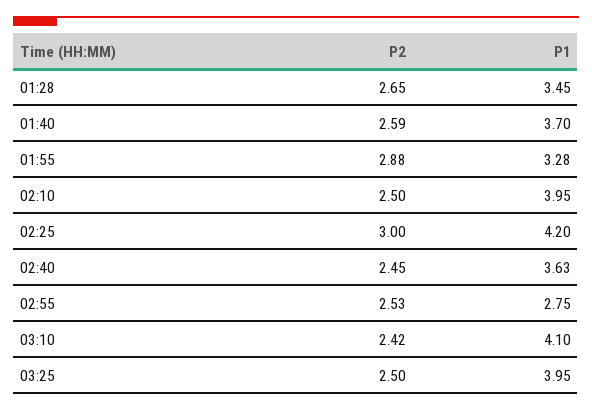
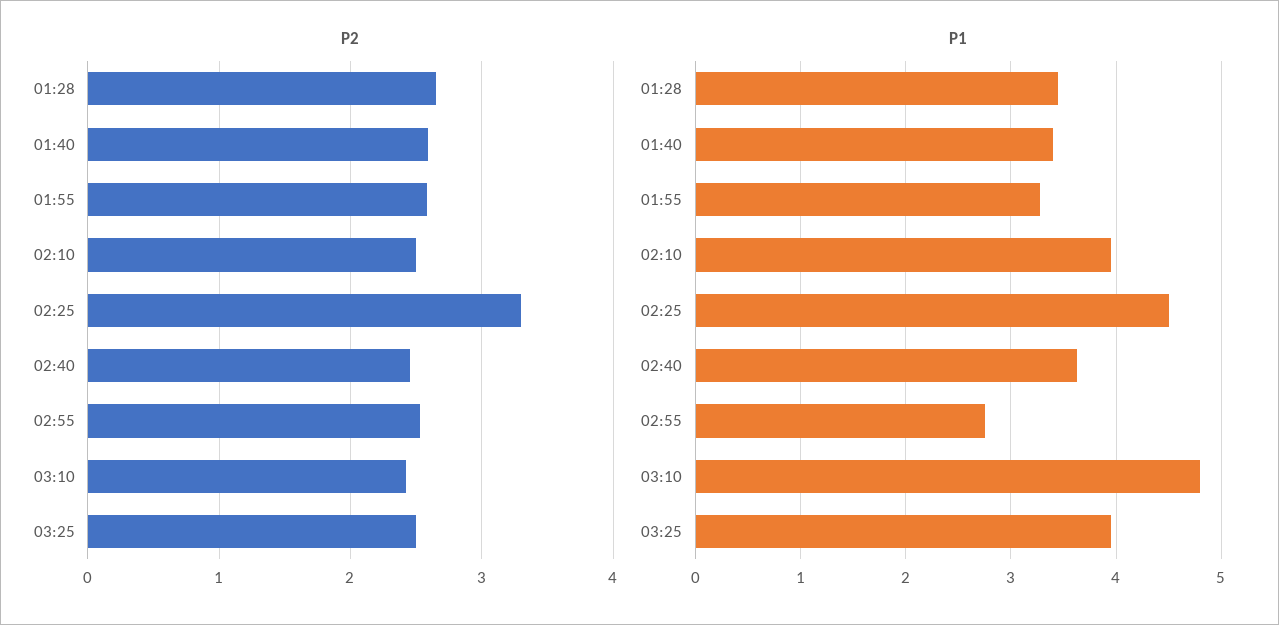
  {
    "P2": {
      "01:28": 2.65,
      "01:40": 2.59,
-     "01:55": 2.88,
+     "01:55": 2.6,
      "02:10": 2.5,
-     "02:25": 3,
+     "02:25": 3.3,
      "02:40": 2.45,
      "02:55": 2.53,
      "03:10": 2.42,
      "03:25": 2.5
    },
    "P1": {
      "01:28": 3.45,
-     "01:40": 3.7,
+     "01:40": 3.4,
      "01:55": 3.28,
      "02:10": 3.95,
-     "02:25": 4.2,
+     "02:25": 4.5,
      "02:40": 3.63,
      "02:55": 2.75,
-     "03:10": 4.1,
+     "03:10": 4.8,
      "03:25": 3.95
    }
  }

